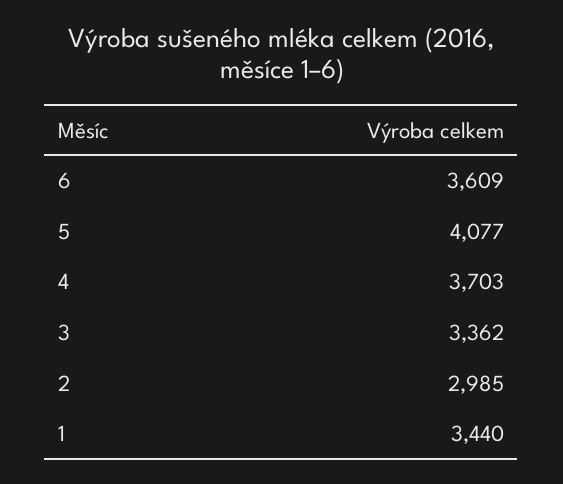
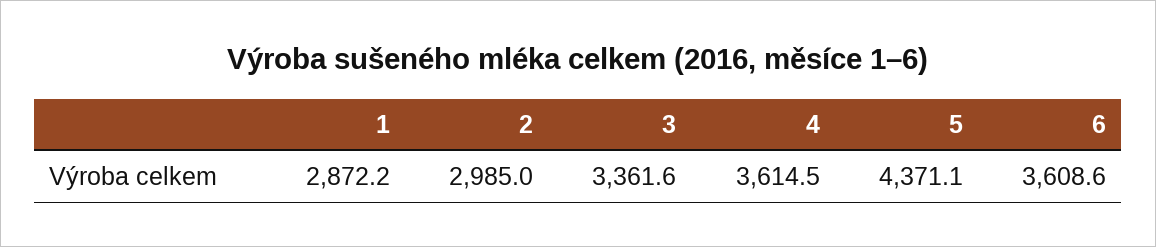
  {
    "6": 3608.6,
-   "5": 4077,
+   "5": 4371.1,
-   "4": 3703,
+   "4": 3614.5,
    "3": 3361.6,
    "2": 2985,
-   "1": 3440
+   "1": 2872.2
  }

